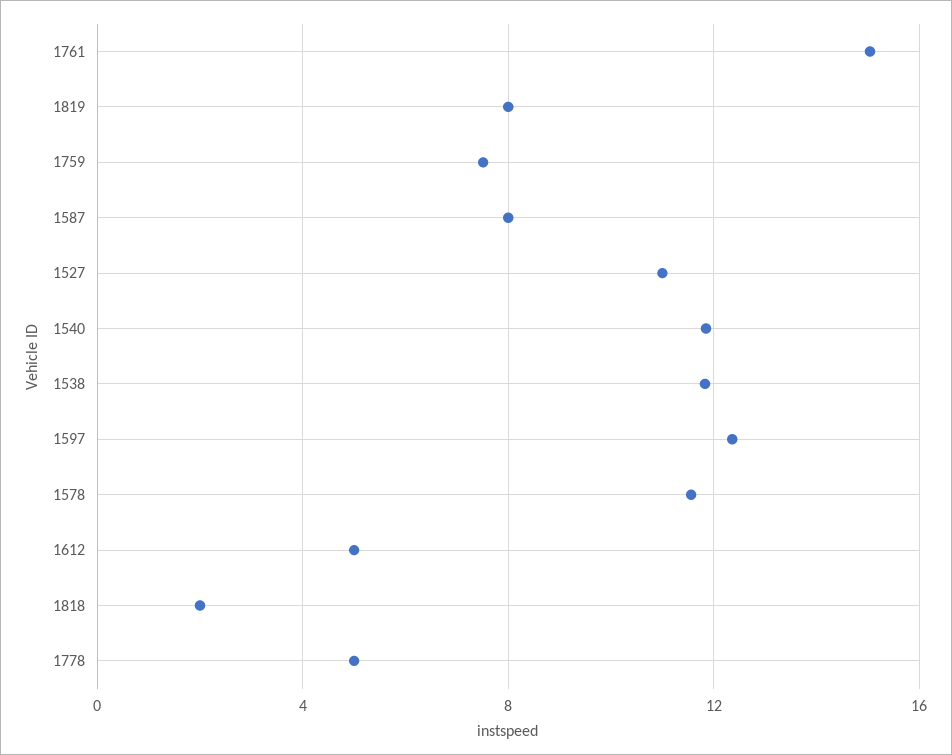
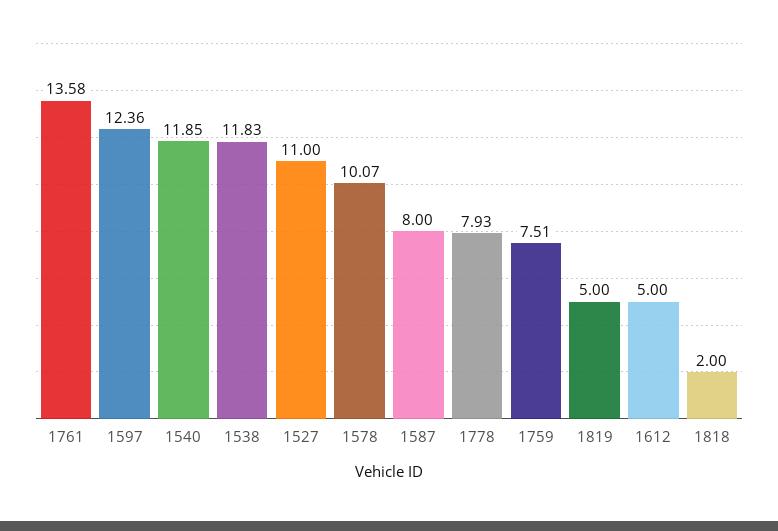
  {
-   "1761": 15,
+   "1761": 13.58,
-   "1819": 8,
+   "1819": 5,
    "1759": 7.51,
    "1587": 8,
    "1527": 11,
    "1540": 11.85,
    "1538": 11.83,
    "1597": 12.36,
-   "1578": 11.5,
+   "1578": 10.07,
    "1612": 5,
    "1818": 2,
-   "1778": 5
+   "1778": 7.93
  }

